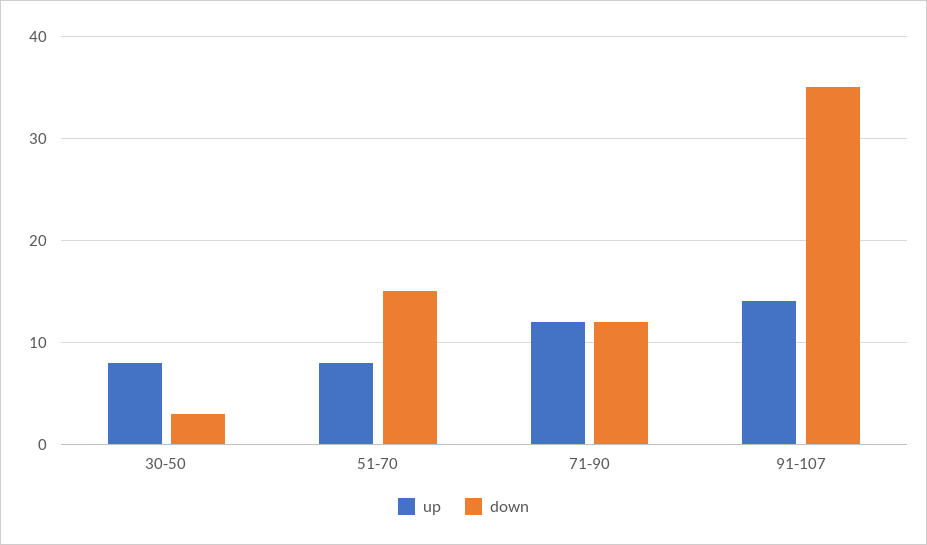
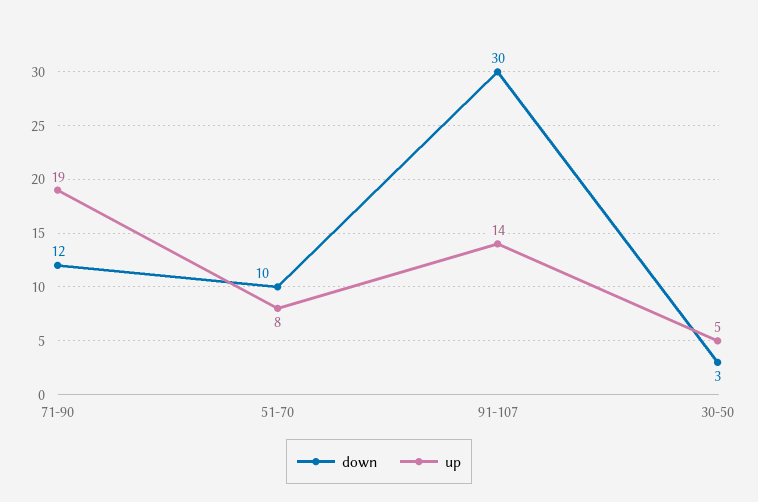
  {
    "up": {
-     "30-50": 8,
+     "30-50": 5,
      "51-70": 8,
-     "71-90": 12,
+     "71-90": 19,
      "91-107": 14
    },
    "down": {
      "30-50": 3,
-     "51-70": 15,
+     "51-70": 10,
      "71-90": 12,
-     "91-107": 35
+     "91-107": 30
    }
  }

